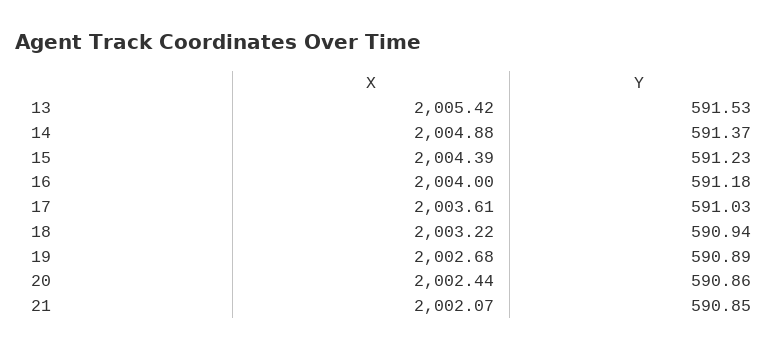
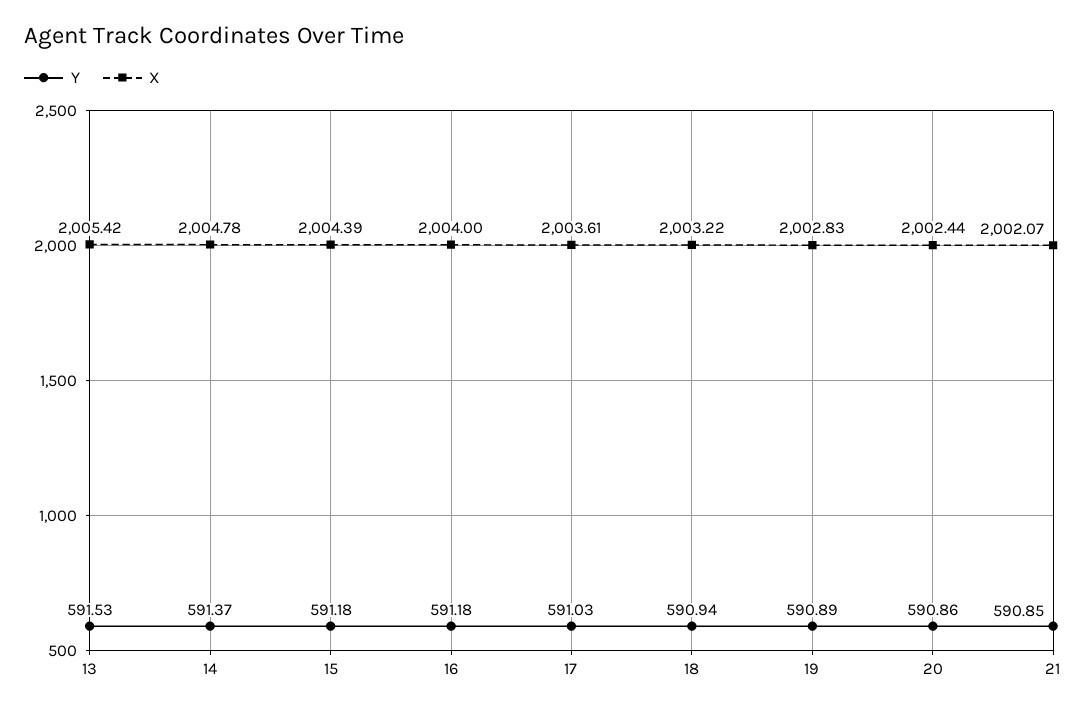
  {
    "X": {
      "13": 2005.42,
-     "14": 2004.88,
+     "14": 2004.78,
      "15": 2004.39,
      "16": 2004,
      "17": 2003.61,
      "18": 2003.22,
-     "19": 2002.68,
+     "19": 2002.83,
      "20": 2002.44,
      "21": 2002.07
    },
    "Y": {
      "13": 591.53,
      "14": 591.37,
-     "15": 591.23,
+     "15": 591.18,
      "16": 591.18,
      "17": 591.03,
      "18": 590.94,
      "19": 590.89,
      "20": 590.86,
      "21": 590.85
    }
  }

